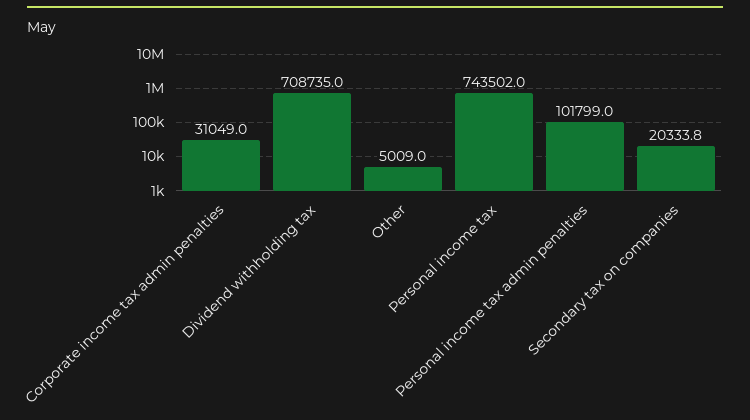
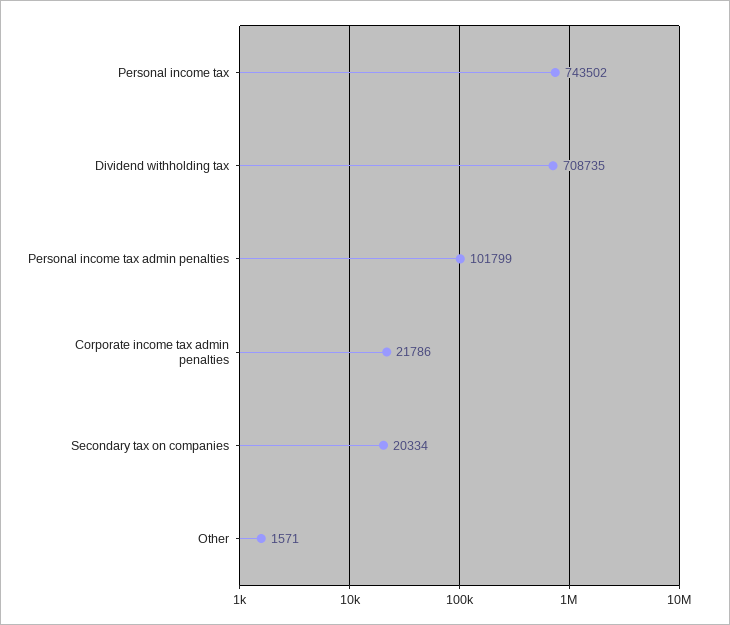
  {
-   "Corporate income tax admin penalties": 31049,
+   "Corporate income tax admin penalties": 21786,
    "Dividend withholding tax": 708735,
-   "Other": 5009,
+   "Other": 1571,
    "Personal income tax": 743502,
    "Personal income tax admin penalties": 101799,
    "Secondary tax on companies": 20333.8
  }

